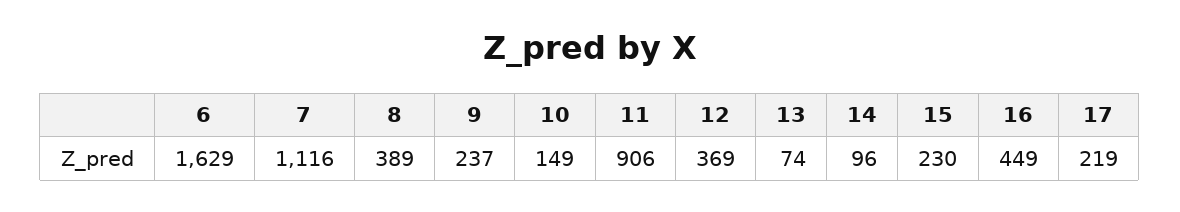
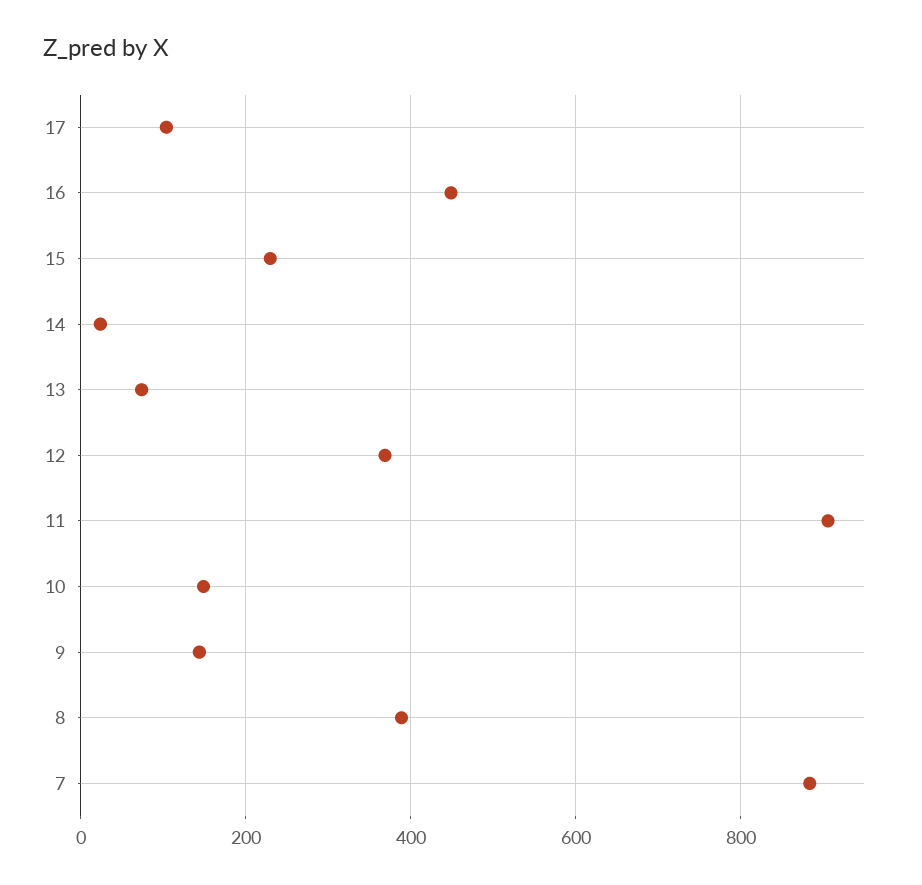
  {
-   "6": 1629,
-   "7": 1116,
+   "7": 880,
    "8": 389,
-   "9": 237,
+   "9": 140,
    "10": 149,
    "11": 906,
    "12": 369,
    "13": 74,
-   "14": 96,
+   "14": 20,
    "15": 230,
    "16": 449,
-   "17": 219
+   "17": 100
  }

